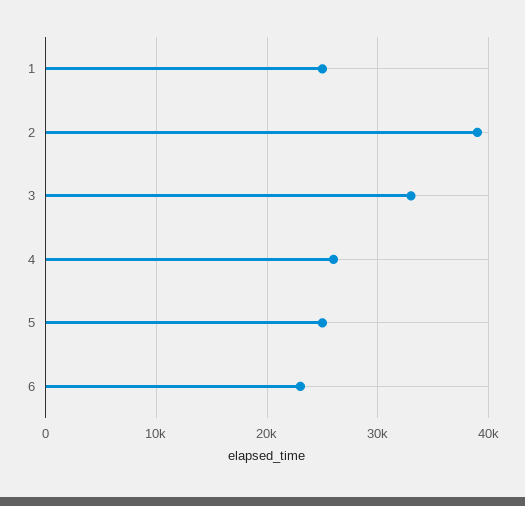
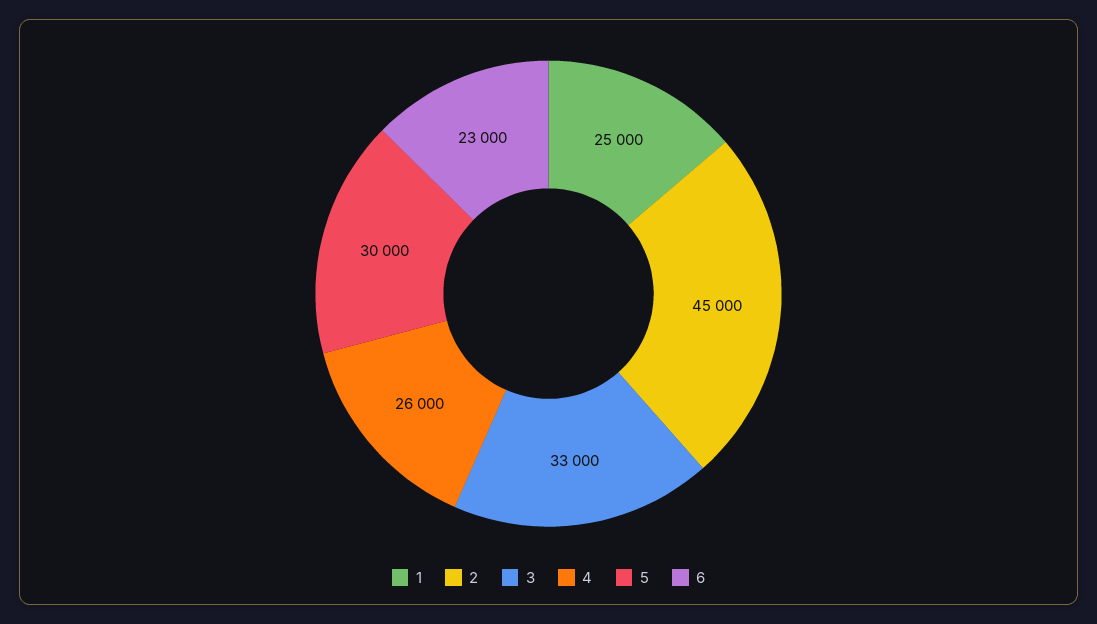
  {
    "1": 25000,
-   "2": 39000,
+   "2": 45000,
    "3": 33000,
    "4": 26000,
-   "5": 25000,
+   "5": 30000,
    "6": 23000
  }

